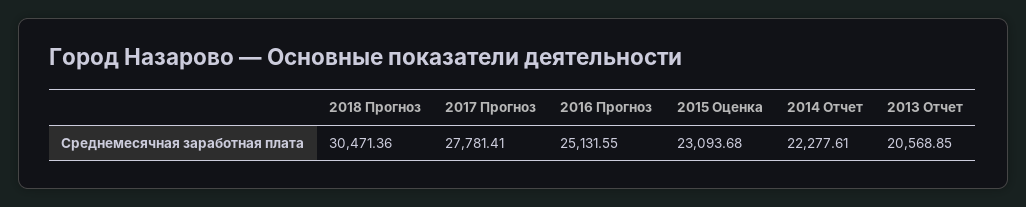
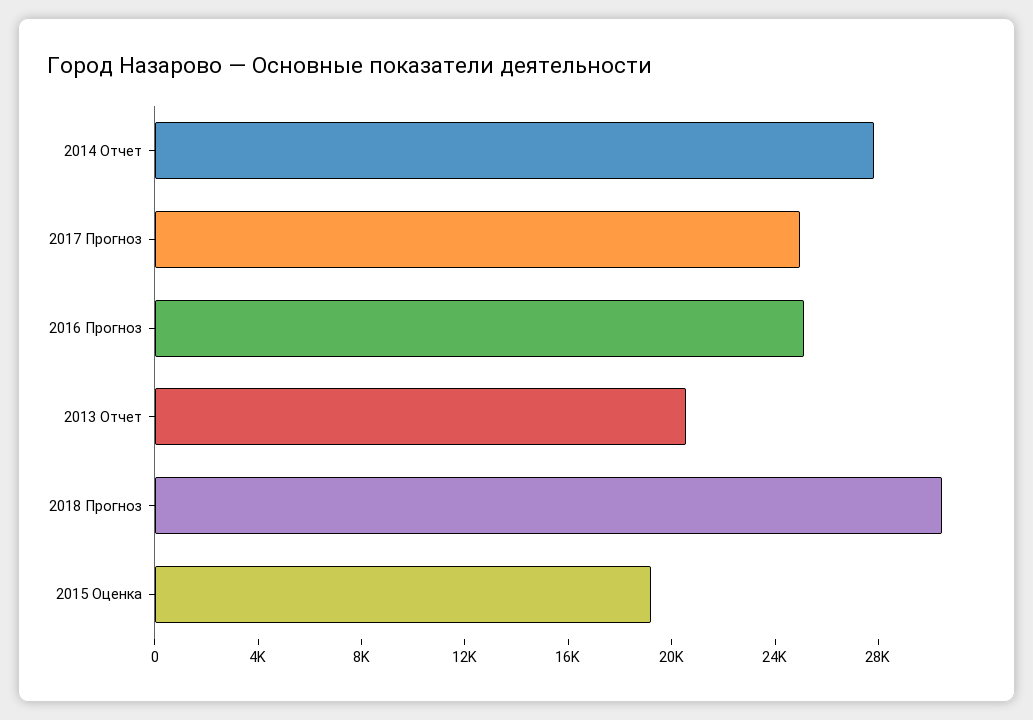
  {
    "2018 Прогноз": 30471.36,
-   "2017 Прогноз": 27781.41,
+   "2017 Прогноз": 25000,
    "2016 Прогноз": 25131.55,
-   "2015 Оценка": 23093.68,
+   "2015 Оценка": 19000,
-   "2014 Отчет": 22277.61,
+   "2014 Отчет": 28000,
    "2013 Отчет": 20568.85
  }

